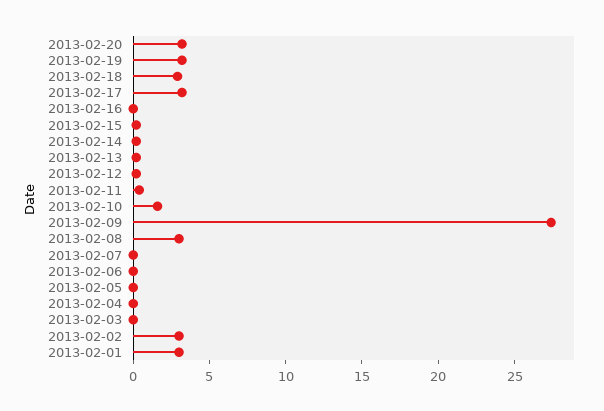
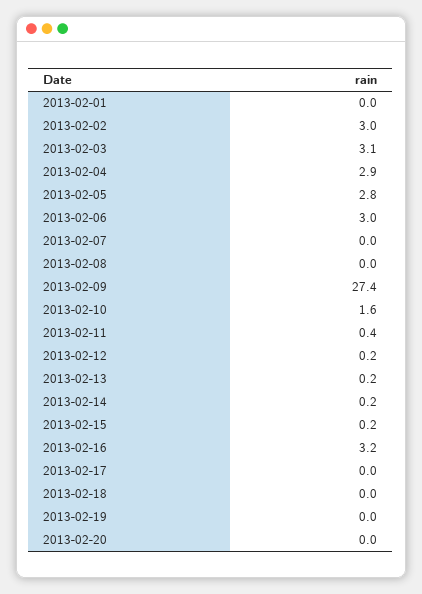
  {
-   "2013-02-20": 3,
+   "2013-02-20": 0,
-   "2013-02-19": 3,
+   "2013-02-19": 0,
-   "2013-02-18": 3,
+   "2013-02-18": 0,
-   "2013-02-17": 3,
+   "2013-02-17": 0,
-   "2013-02-16": 0,
+   "2013-02-16": 3.2,
    "2013-02-15": 0.2,
    "2013-02-14": 0.2,
    "2013-02-13": 0.2,
    "2013-02-12": 0.2,
    "2013-02-11": 0.4,
    "2013-02-10": 1.6,
    "2013-02-09": 27.4,
-   "2013-02-08": 3,
+   "2013-02-08": 0,
    "2013-02-07": 0,
-   "2013-02-06": 0,
+   "2013-02-06": 3,
-   "2013-02-05": 0,
+   "2013-02-05": 2.8,
-   "2013-02-04": 0,
+   "2013-02-04": 2.9,
-   "2013-02-03": 0,
+   "2013-02-03": 3.1,
    "2013-02-02": 3,
-   "2013-02-01": 3
+   "2013-02-01": 0
  }

